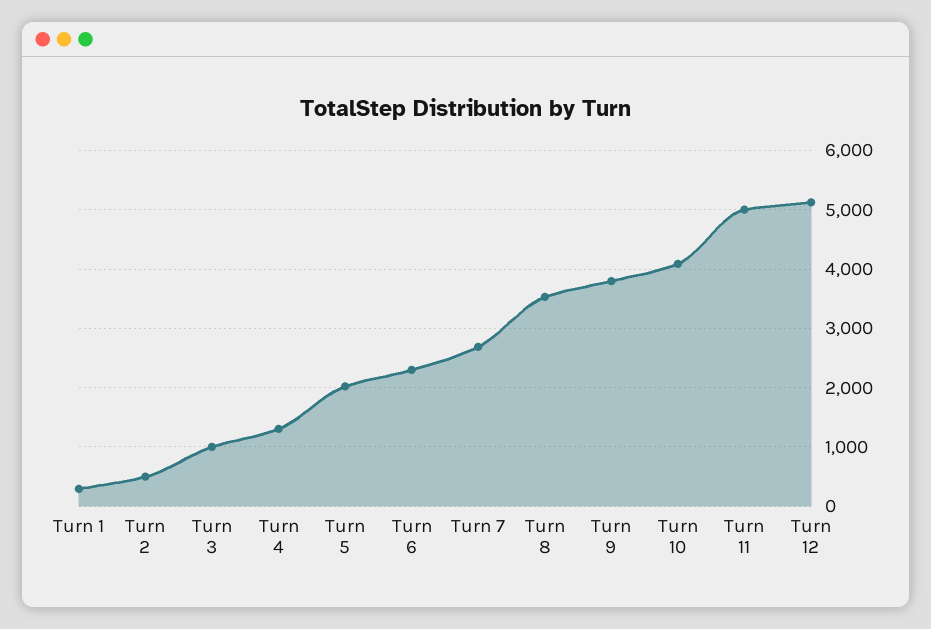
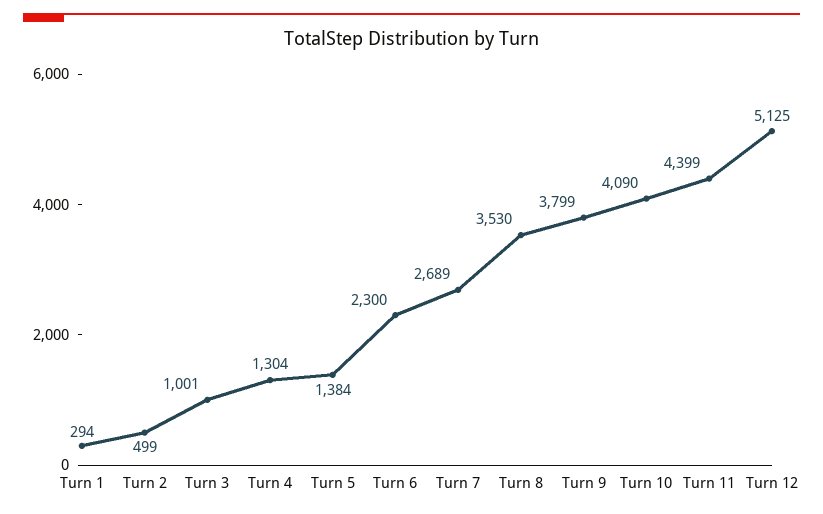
  {
    "Turn 1": 294,
    "Turn 2": 499,
    "Turn 3": 1001,
    "Turn 4": 1304,
-   "Turn 5": 2000,
+   "Turn 5": 1384,
    "Turn 6": 2300,
    "Turn 7": 2689,
    "Turn 8": 3530,
    "Turn 9": 3799,
    "Turn 10": 4090,
-   "Turn 11": 5000,
+   "Turn 11": 4399,
    "Turn 12": 5125
  }

